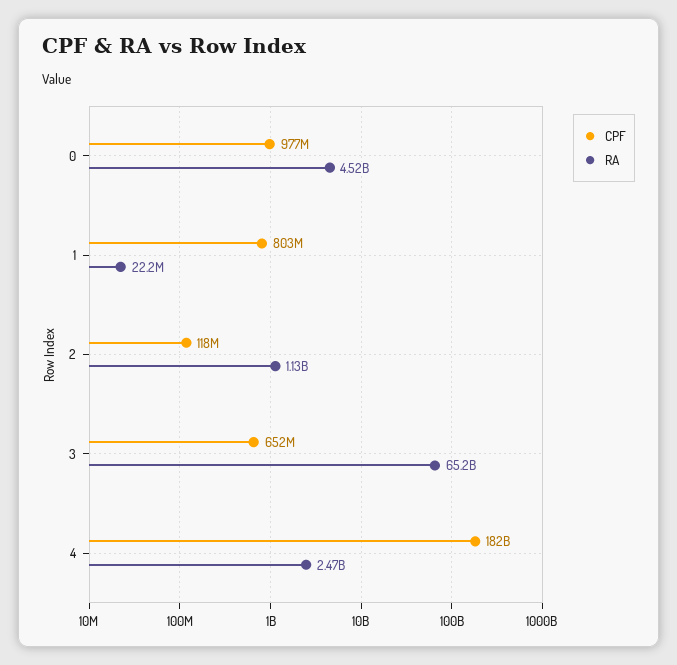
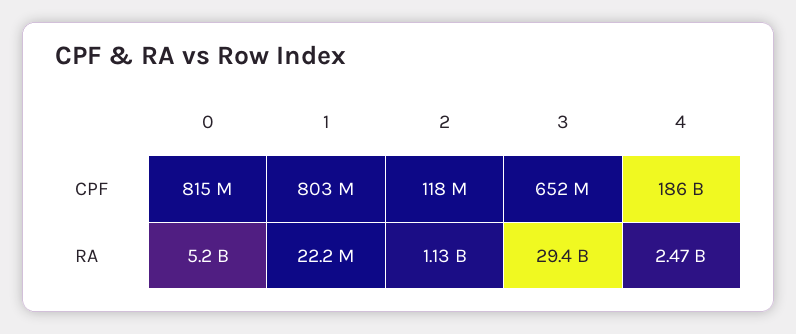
  {
    "CPF": {
-     "0": 977000000,
+     "0": 815000000,
      "1": 803000000,
      "2": 118000000,
      "3": 652000000,
-     "4": 182000000000
+     "4": 186000000000
    },
    "RA": {
-     "0": 4520000000,
+     "0": 5200000000,
      "1": 22200000,
      "2": 1130000000,
-     "3": 65200000000,
+     "3": 29400000000,
      "4": 2470000000
    }
  }

